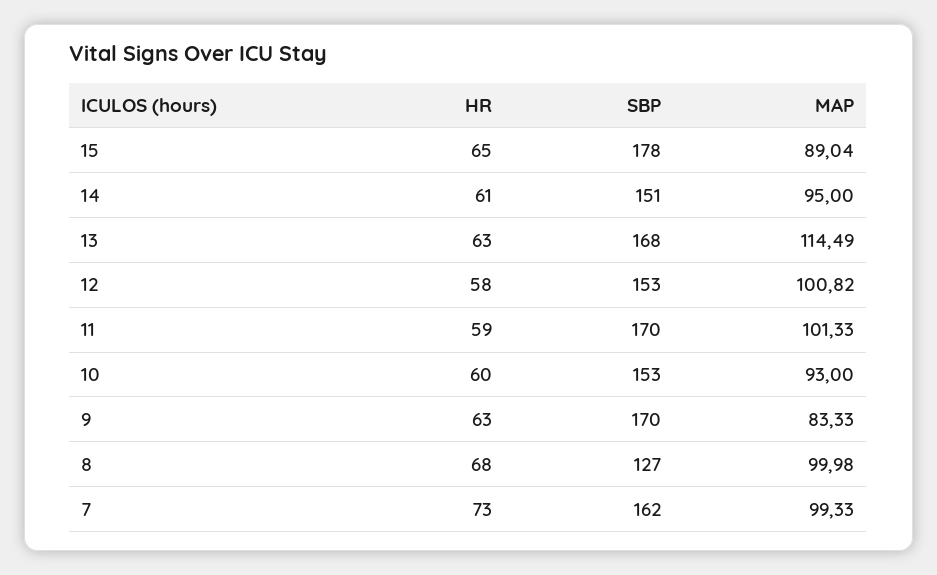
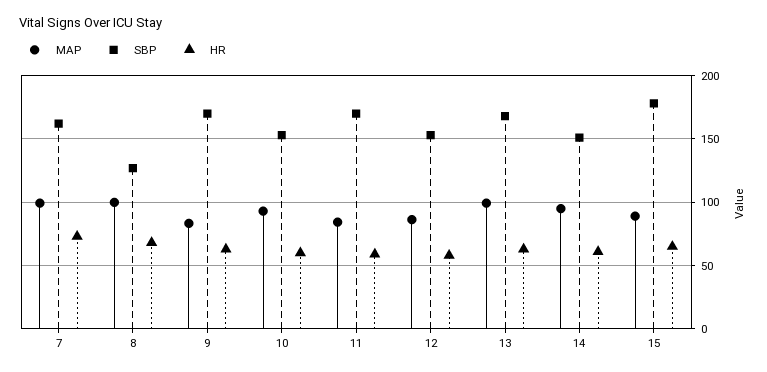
  {
    "HR": {
      "15": 65,
      "14": 61,
      "13": 63,
      "12": 58,
      "11": 59,
      "10": 60,
      "9": 63,
      "8": 68,
      "7": 73
    },
    "SBP": {
      "15": 178,
      "14": 151,
      "13": 168,
      "12": 153,
      "11": 170,
      "10": 153,
      "9": 170,
      "8": 127,
      "7": 162
    },
    "MAP": {
      "15": 89.04,
      "14": 95,
-     "13": 114.49,
+     "13": 100,
-     "12": 100.82,
+     "12": 85,
-     "11": 101.33,
+     "11": 85,
      "10": 93,
      "9": 83.33,
      "8": 99.98,
      "7": 99.33
    }
  }

